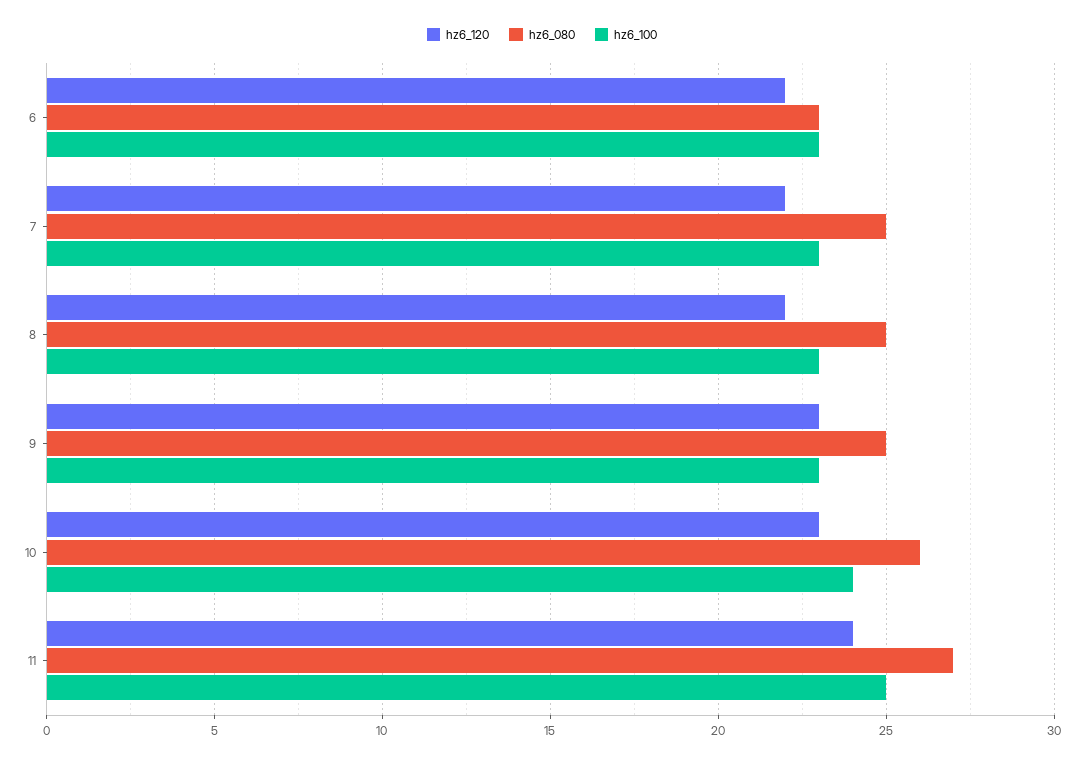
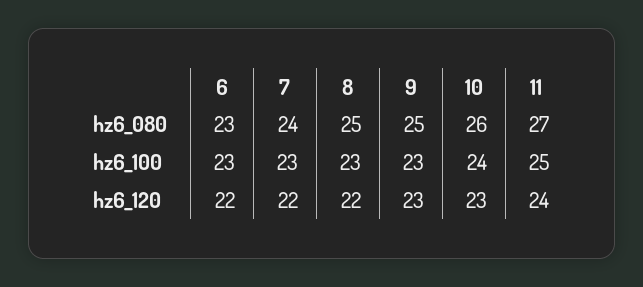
  {
    "hz6_120": {
      "6": 22,
      "7": 22,
      "8": 22,
      "9": 23,
      "10": 23,
      "11": 24
    },
    "hz6_080": {
      "6": 23,
-     "7": 25,
+     "7": 24,
      "8": 25,
      "9": 25,
      "10": 26,
      "11": 27
    },
    "hz6_100": {
      "6": 23,
      "7": 23,
      "8": 23,
      "9": 23,
      "10": 24,
      "11": 25
    }
  }

